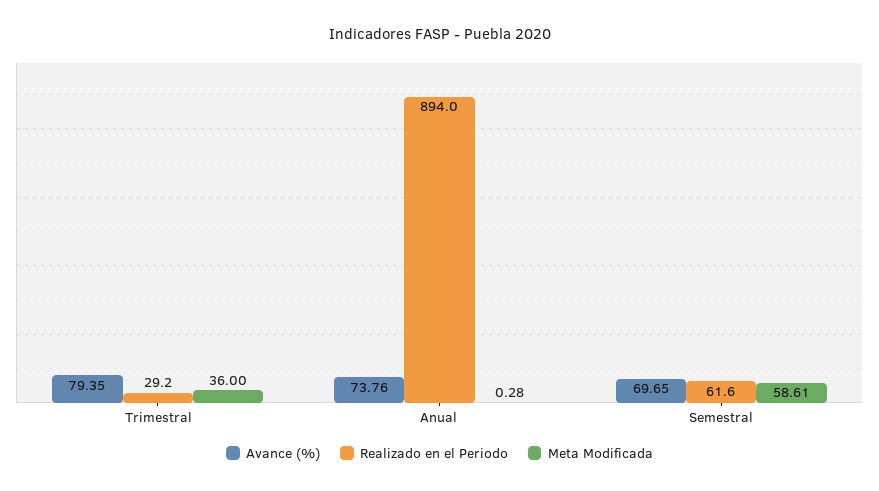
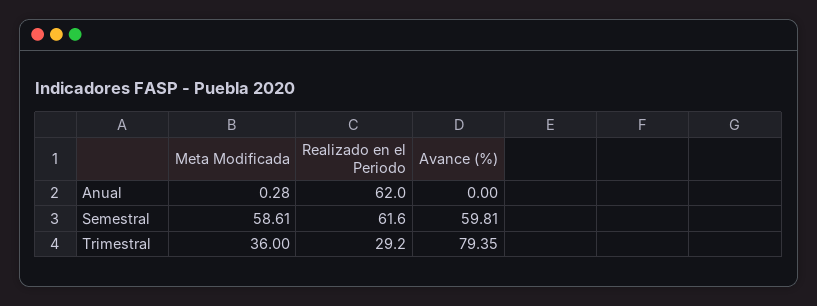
  {
    "Avance (%)": {
      "Trimestral": 79.35,
-     "Anual": 73.76,
+     "Anual": 0,
-     "Semestral": 69.65
+     "Semestral": 59.81
    },
    "Realizado en el Periodo": {
      "Trimestral": 29.2,
-     "Anual": 894,
+     "Anual": 62,
      "Semestral": 61.6
    },
    "Meta Modificada": {
      "Trimestral": 36,
      "Anual": 0.28,
      "Semestral": 58.61
    }
  }

